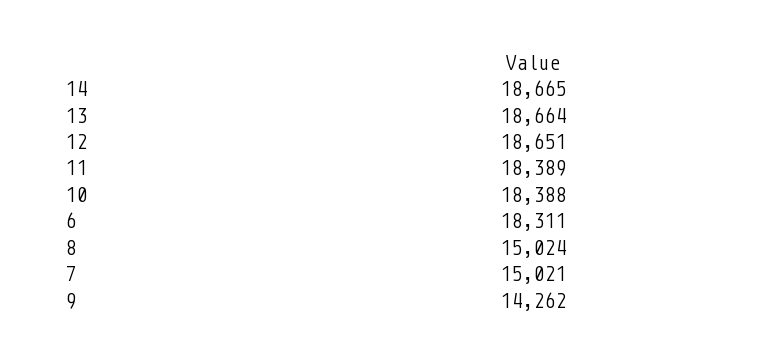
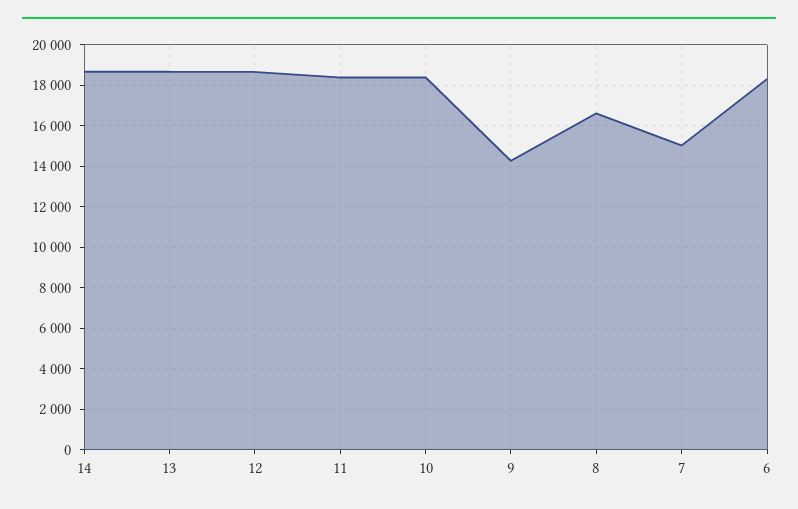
  {
    "14": 18665,
    "13": 18664,
    "12": 18651,
    "11": 18389,
    "10": 18388,
    "6": 18311,
-   "8": 15024,
+   "8": 16500,
    "7": 15021,
    "9": 14262
  }

